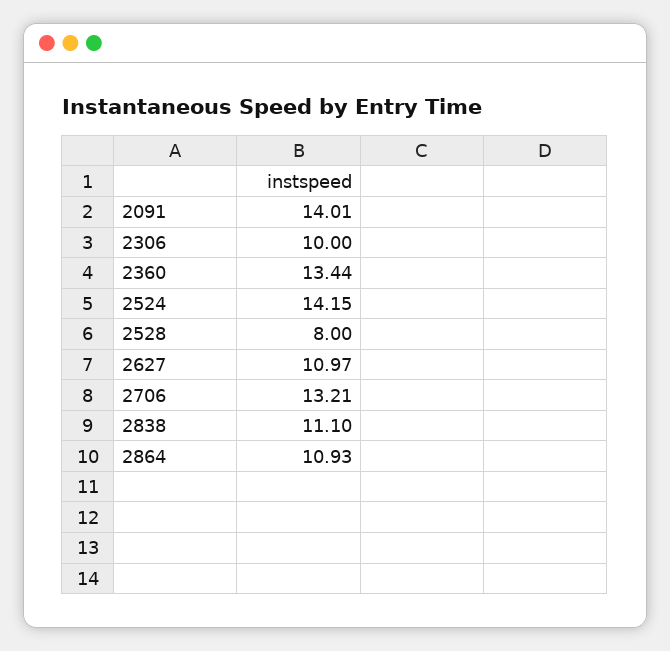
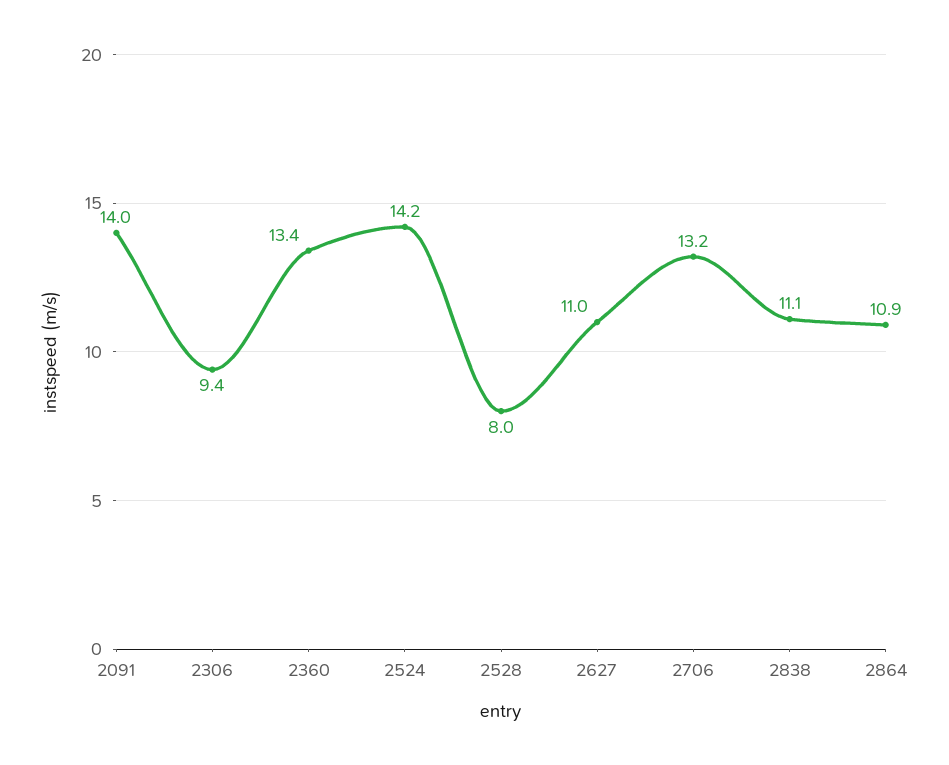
  {
    "2091": 14.01,
-   "2306": 10,
+   "2306": 9.4,
    "2360": 13.44,
    "2524": 14.15,
    "2528": 8,
    "2627": 10.97,
    "2706": 13.21,
    "2838": 11.1,
    "2864": 10.93
  }

